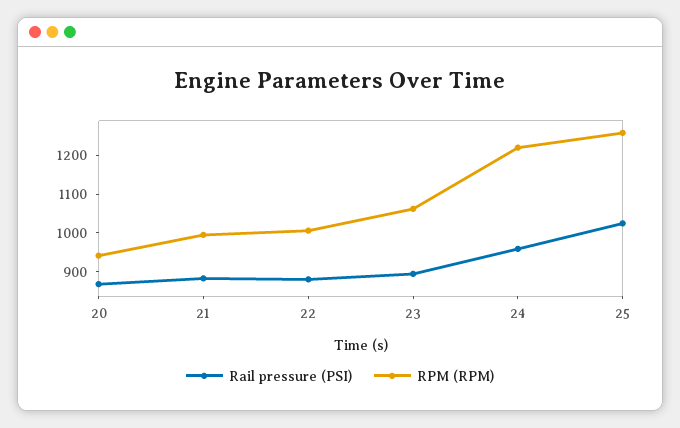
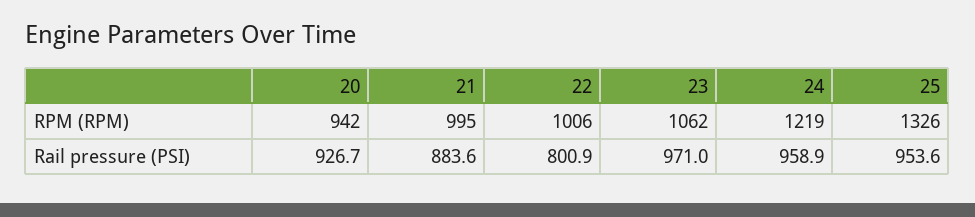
  {
    "Rail pressure (PSI)": {
-     "20": 875,
+     "20": 926.7,
      "21": 883.6,
-     "22": 875,
+     "22": 800.9,
-     "23": 900,
+     "23": 971,
      "24": 958.9,
-     "25": 1025
+     "25": 953.6
    },
    "RPM (RPM)": {
      "20": 942,
      "21": 995,
      "22": 1006,
      "23": 1062,
      "24": 1219,
-     "25": 1250
+     "25": 1326
    }
  }

